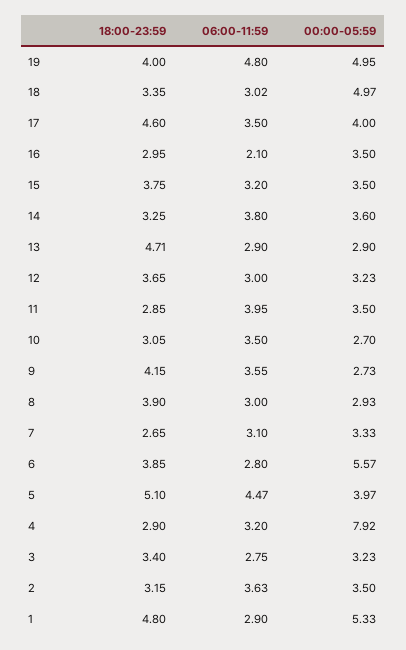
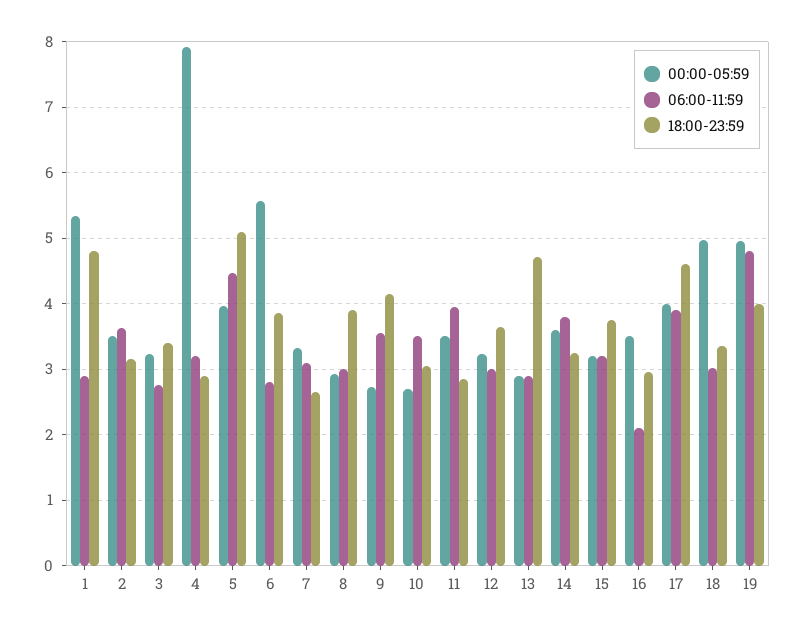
  {
    "18:00-23:59": {
      "19": 4,
      "18": 3.35,
      "17": 4.6,
      "16": 2.95,
      "15": 3.75,
      "14": 3.25,
      "13": 4.71,
      "12": 3.65,
      "11": 2.85,
      "10": 3.05,
      "9": 4.15,
      "8": 3.9,
      "7": 2.65,
      "6": 3.85,
      "5": 5.1,
      "4": 2.9,
      "3": 3.4,
      "2": 3.15,
      "1": 4.8
    },
    "06:00-11:59": {
      "19": 4.8,
      "18": 3.02,
-     "17": 3.5,
+     "17": 3.9,
      "16": 2.1,
      "15": 3.2,
      "14": 3.8,
      "13": 2.9,
      "12": 3,
      "11": 3.95,
      "10": 3.5,
      "9": 3.55,
      "8": 3,
      "7": 3.1,
      "6": 2.8,
      "5": 4.47,
      "4": 3.2,
      "3": 2.75,
      "2": 3.63,
      "1": 2.9
    },
    "00:00-05:59": {
      "19": 4.95,
      "18": 4.97,
      "17": 4,
      "16": 3.5,
-     "15": 3.5,
+     "15": 3.2,
      "14": 3.6,
      "13": 2.9,
      "12": 3.23,
      "11": 3.5,
      "10": 2.7,
      "9": 2.73,
      "8": 2.93,
      "7": 3.33,
      "6": 5.57,
      "5": 3.97,
      "4": 7.92,
      "3": 3.23,
      "2": 3.5,
      "1": 5.33
    }
  }

